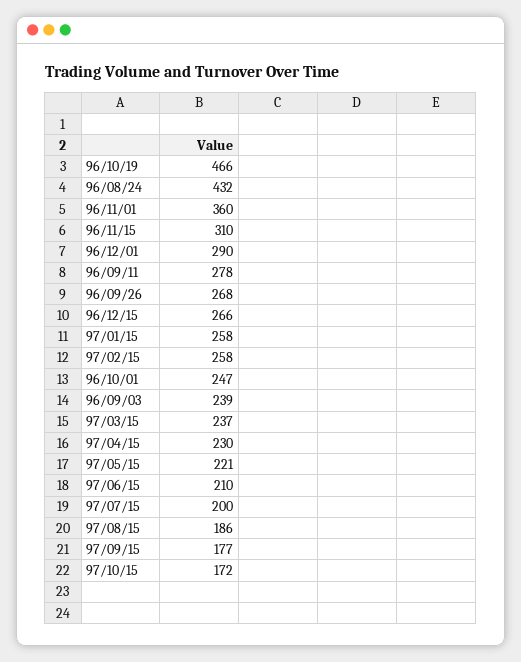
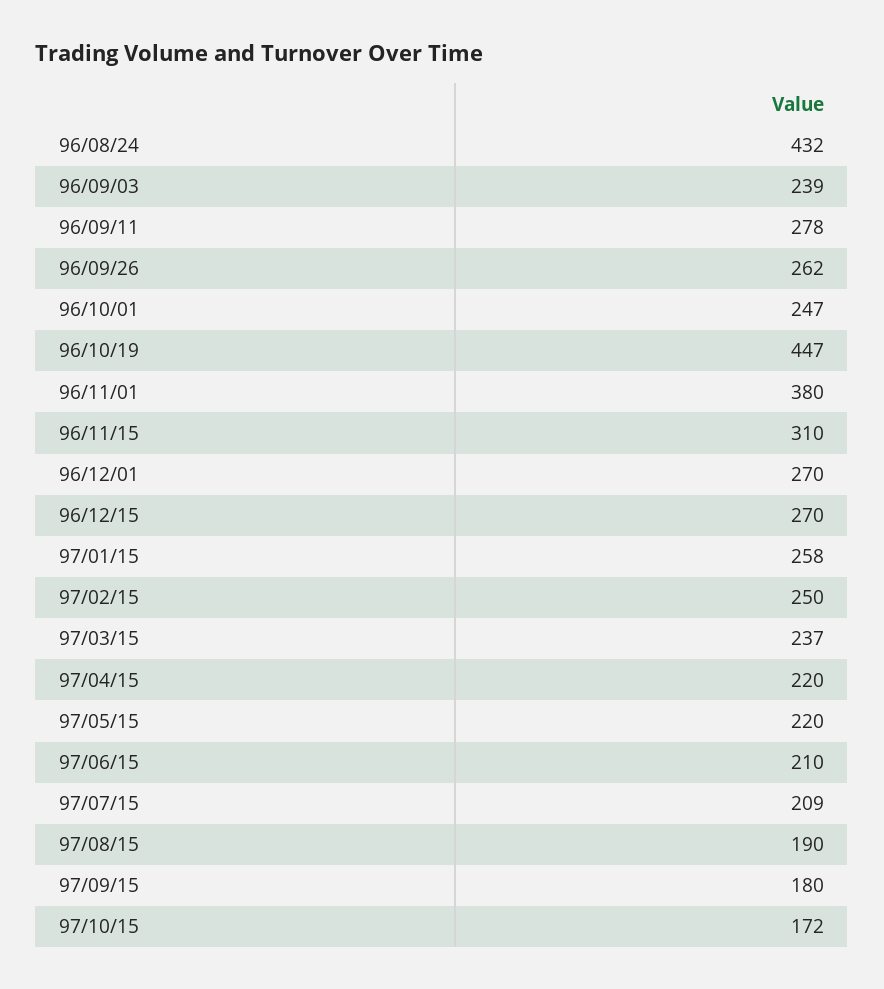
  {
-   "96/10/19": 466,
+   "96/10/19": 447,
    "96/08/24": 432,
-   "96/11/01": 360,
+   "96/11/01": 380,
    "96/11/15": 310,
-   "96/12/01": 290,
+   "96/12/01": 270,
    "96/09/11": 278,
-   "96/09/26": 268,
+   "96/09/26": 262,
-   "96/12/15": 266,
+   "96/12/15": 270,
    "97/01/15": 258,
-   "97/02/15": 258,
+   "97/02/15": 250,
    "96/10/01": 247,
    "96/09/03": 239,
    "97/03/15": 237,
-   "97/04/15": 230,
+   "97/04/15": 220,
-   "97/05/15": 221,
+   "97/05/15": 220,
    "97/06/15": 210,
-   "97/07/15": 200,
+   "97/07/15": 209,
-   "97/08/15": 186,
+   "97/08/15": 190,
-   "97/09/15": 177,
+   "97/09/15": 180,
    "97/10/15": 172
  }

